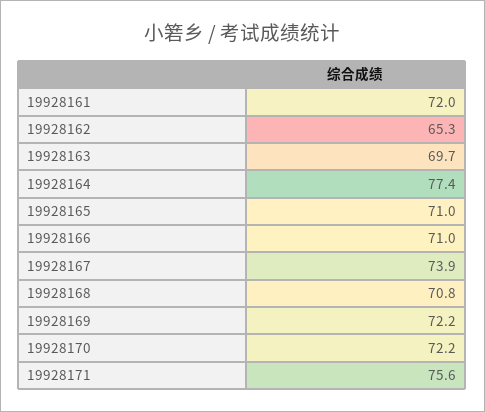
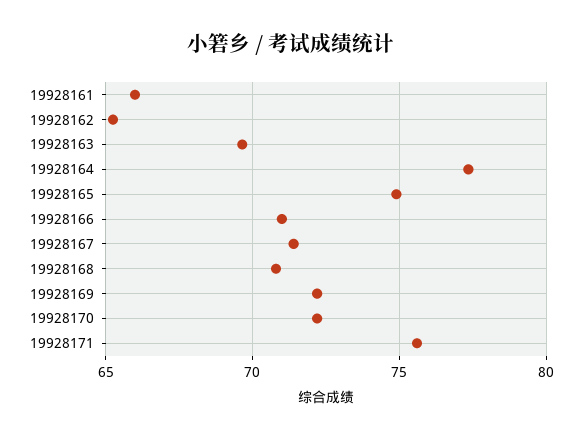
  {
-   "19928161": 72,
+   "19928161": 66,
    "19928162": 65.3,
    "19928163": 69.7,
    "19928164": 77.4,
-   "19928165": 71,
+   "19928165": 75,
    "19928166": 71,
-   "19928167": 73.9,
+   "19928167": 71.5,
    "19928168": 70.8,
    "19928169": 72.2,
    "19928170": 72.2,
    "19928171": 75.6
  }

